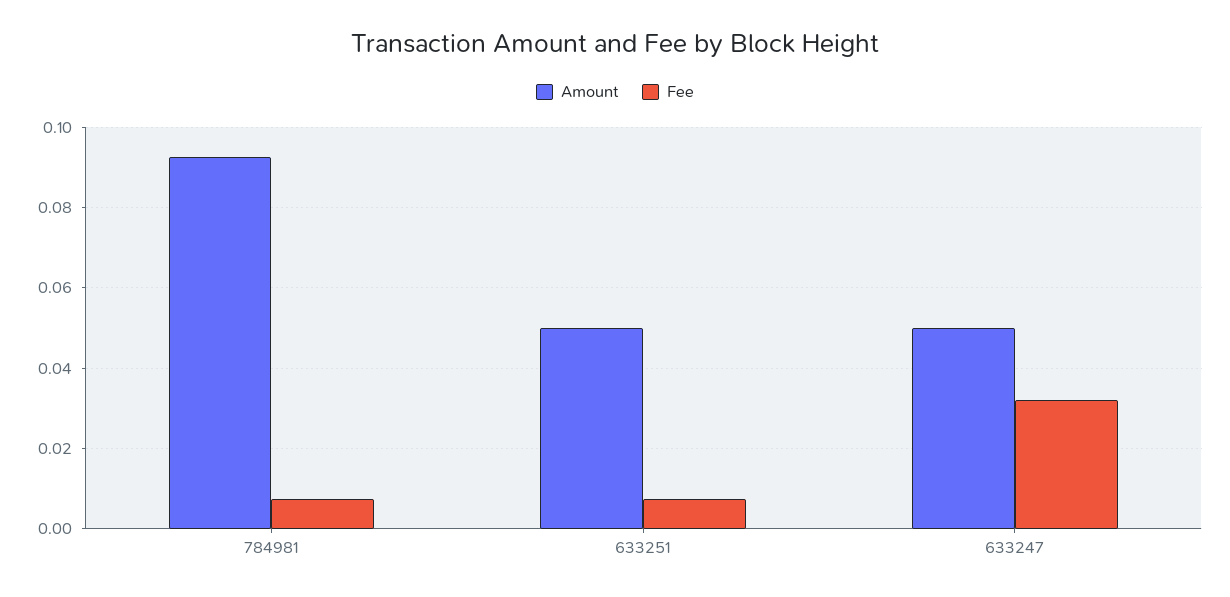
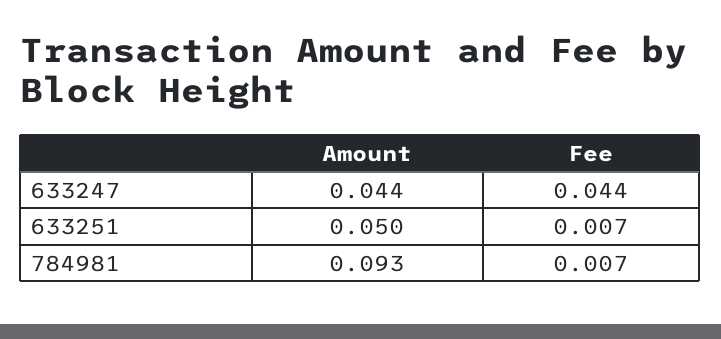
  {
    "Amount": {
      "784981": 0.093,
      "633251": 0.05,
-     "633247": 0.05
+     "633247": 0.044
    },
    "Fee": {
      "784981": 0.007,
      "633251": 0.007,
-     "633247": 0.032
+     "633247": 0.044
    }
  }

